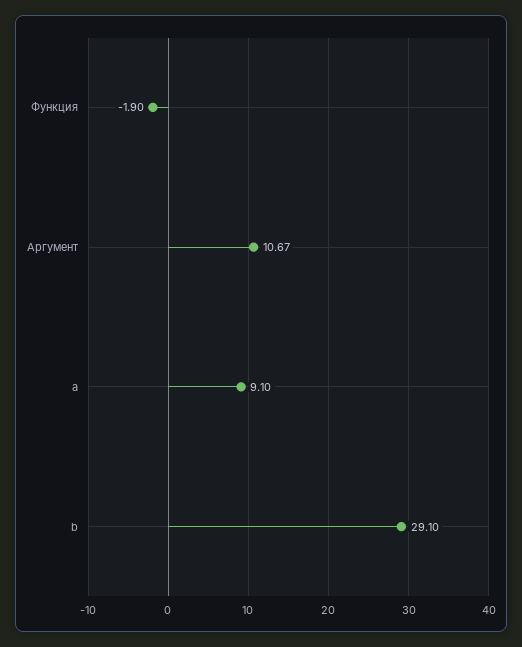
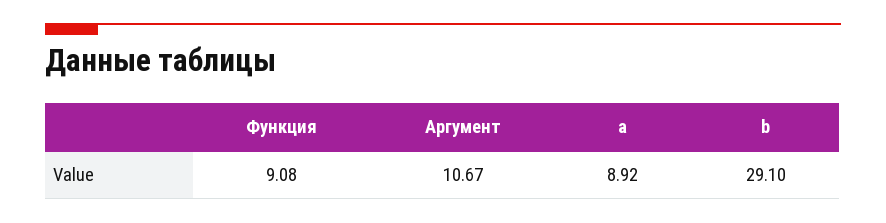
  {
-   "Функция": -1.9,
+   "Функция": 9.08,
    "Аргумент": 10.67,
-   "a": 9.1,
+   "a": 8.92,
    "b": 29.1
  }

